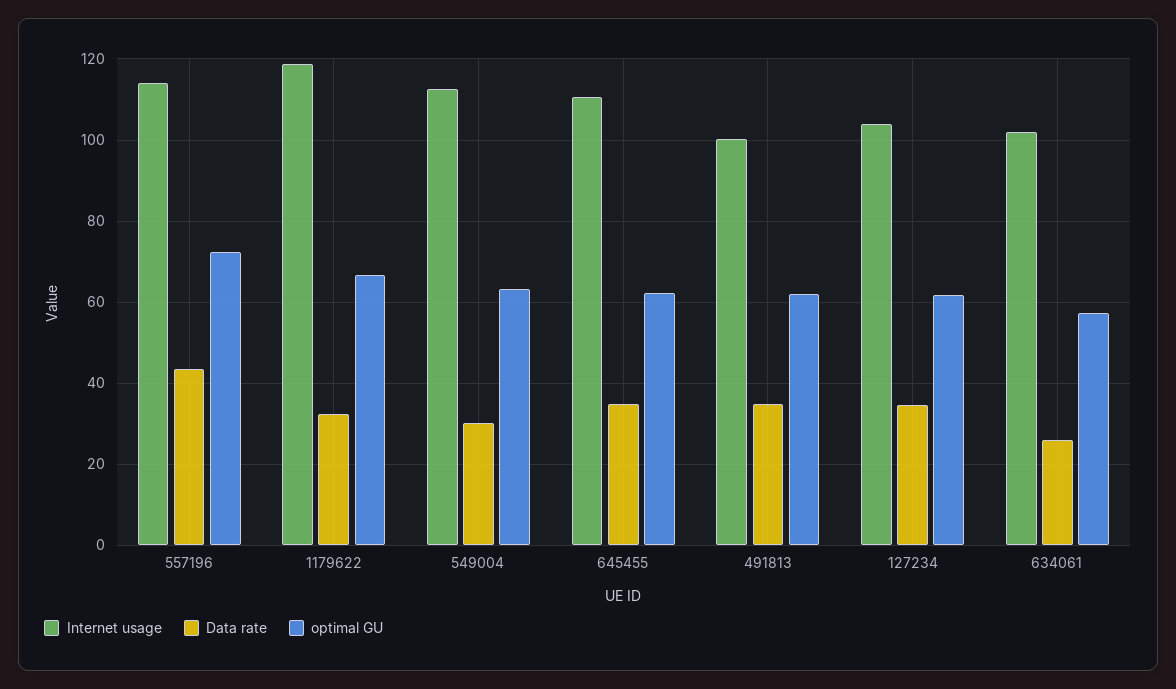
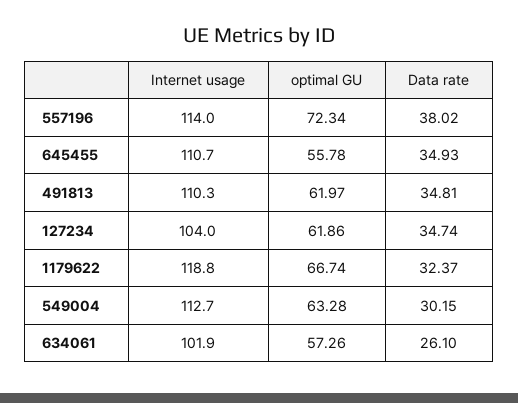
  {
    "Internet usage": {
      "557196": 114,
      "1179622": 118.8,
      "549004": 112.7,
      "645455": 110.7,
-     "491813": 100,
+     "491813": 110.3,
      "127234": 104,
      "634061": 101.9
    },
    "Data rate": {
-     "557196": 44,
+     "557196": 38.02,
      "1179622": 32.37,
      "549004": 30.15,
      "645455": 34.93,
      "491813": 34.81,
      "127234": 34.74,
      "634061": 26.1
    },
    "optimal GU": {
      "557196": 72.34,
      "1179622": 66.74,
      "549004": 63.28,
-     "645455": 62,
+     "645455": 55.78,
      "491813": 61.97,
      "127234": 61.86,
      "634061": 57.26
    }
  }

